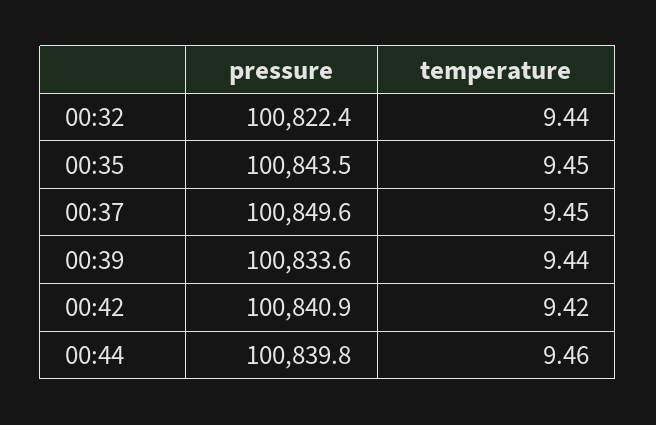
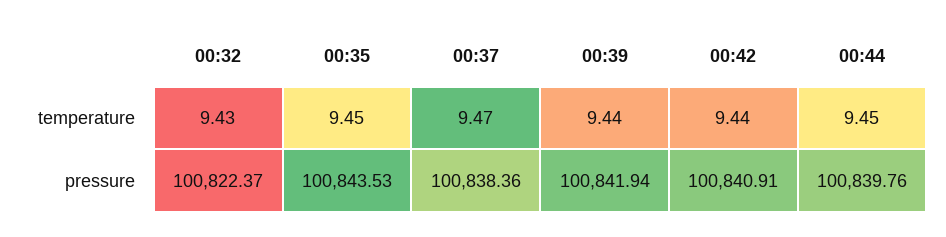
  {
    "pressure": {
      "00:32": 100822.37,
      "00:35": 100843.53,
-     "00:37": 100849.6,
+     "00:37": 100838.36,
-     "00:39": 100833.6,
+     "00:39": 100841.94,
      "00:42": 100840.91,
      "00:44": 100839.76
    },
    "temperature": {
-     "00:32": 9.44,
+     "00:32": 9.43,
      "00:35": 9.45,
-     "00:37": 9.45,
+     "00:37": 9.47,
      "00:39": 9.44,
-     "00:42": 9.42,
+     "00:42": 9.44,
-     "00:44": 9.46
+     "00:44": 9.45
    }
  }

